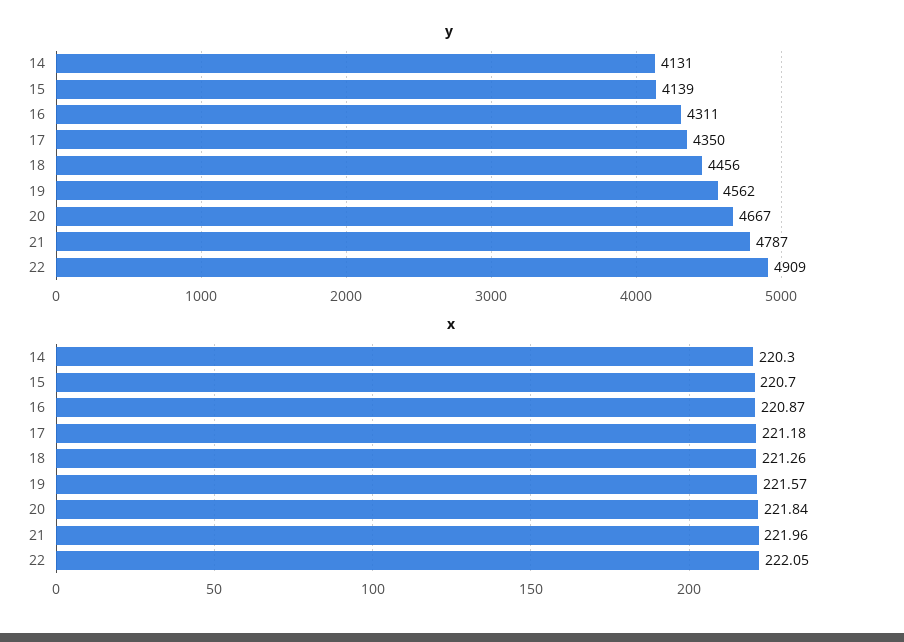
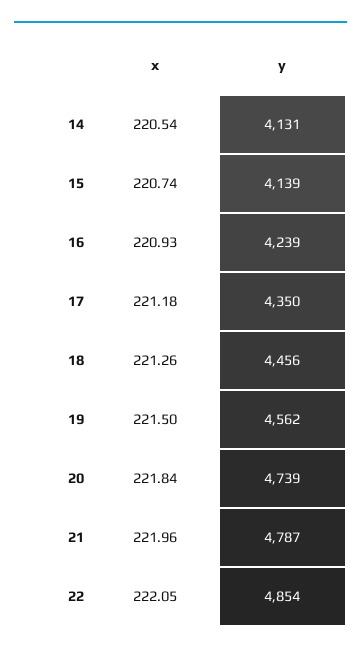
  {
    "y": {
      "14": 4131,
      "15": 4139,
-     "16": 4311,
+     "16": 4239,
      "17": 4350,
      "18": 4456,
      "19": 4562,
-     "20": 4667,
+     "20": 4739,
      "21": 4787,
-     "22": 4909
+     "22": 4854
    },
    "x": {
-     "14": 220.3,
+     "14": 220.54,
-     "15": 220.7,
+     "15": 220.74,
-     "16": 220.87,
+     "16": 220.93,
      "17": 221.18,
      "18": 221.26,
-     "19": 221.57,
+     "19": 221.5,
      "20": 221.84,
      "21": 221.96,
      "22": 222.05
    }
  }

